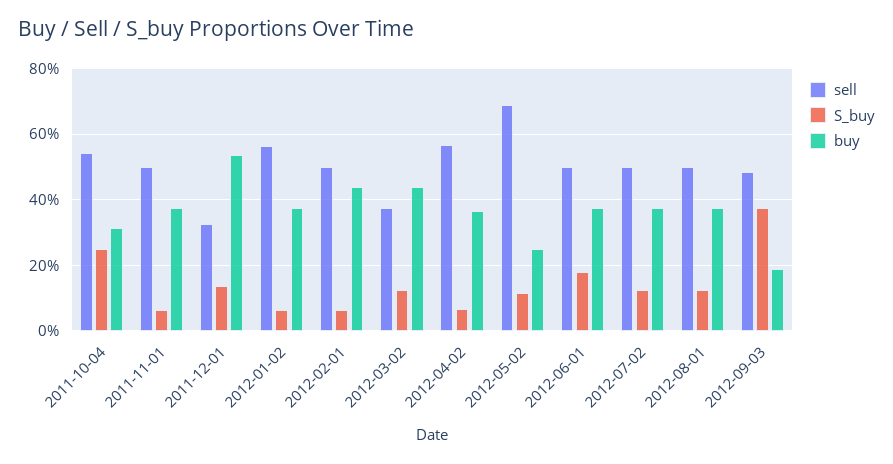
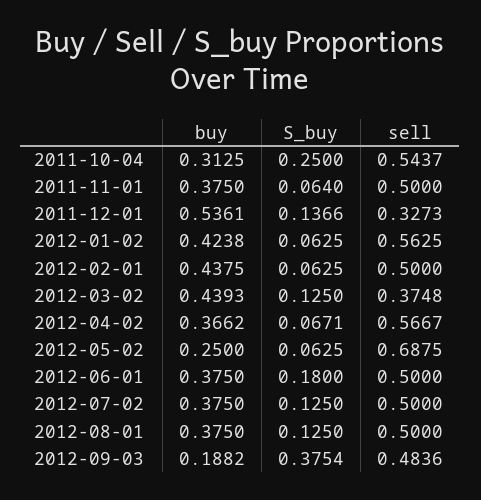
  {
    "sell": {
      "2011-10-04": 0.5437,
      "2011-11-01": 0.5,
      "2011-12-01": 0.3273,
      "2012-01-02": 0.5625,
      "2012-02-01": 0.5,
      "2012-03-02": 0.3748,
      "2012-04-02": 0.5667,
      "2012-05-02": 0.6875,
      "2012-06-01": 0.5,
      "2012-07-02": 0.5,
      "2012-08-01": 0.5,
      "2012-09-03": 0.4836
    },
    "S_buy": {
      "2011-10-04": 0.25,
      "2011-11-01": 0.064,
      "2011-12-01": 0.1366,
      "2012-01-02": 0.0625,
      "2012-02-01": 0.0625,
      "2012-03-02": 0.125,
      "2012-04-02": 0.0671,
-     "2012-05-02": 0.12,
+     "2012-05-02": 0.0625,
      "2012-06-01": 0.18,
      "2012-07-02": 0.125,
      "2012-08-01": 0.125,
      "2012-09-03": 0.3754
    },
    "buy": {
      "2011-10-04": 0.3125,
      "2011-11-01": 0.375,
      "2011-12-01": 0.5361,
-     "2012-01-02": 0.38,
+     "2012-01-02": 0.4238,
      "2012-02-01": 0.4375,
      "2012-03-02": 0.4393,
      "2012-04-02": 0.3662,
      "2012-05-02": 0.25,
      "2012-06-01": 0.375,
      "2012-07-02": 0.375,
      "2012-08-01": 0.375,
      "2012-09-03": 0.1882
    }
  }

